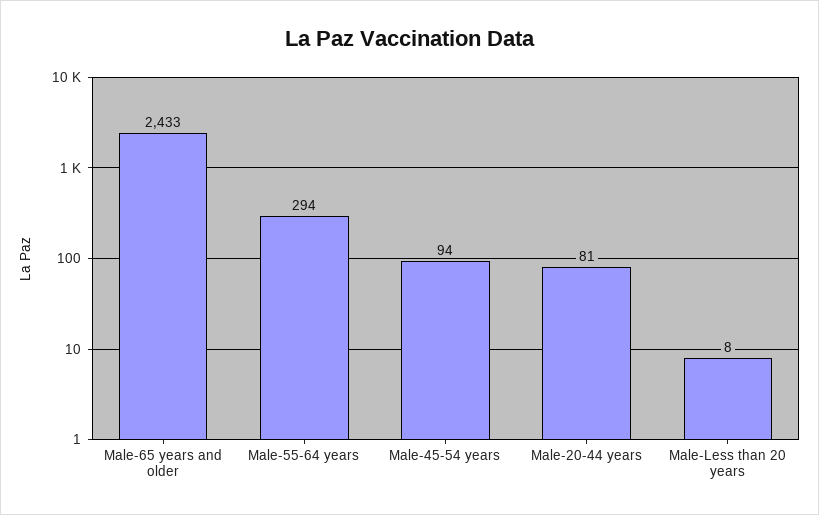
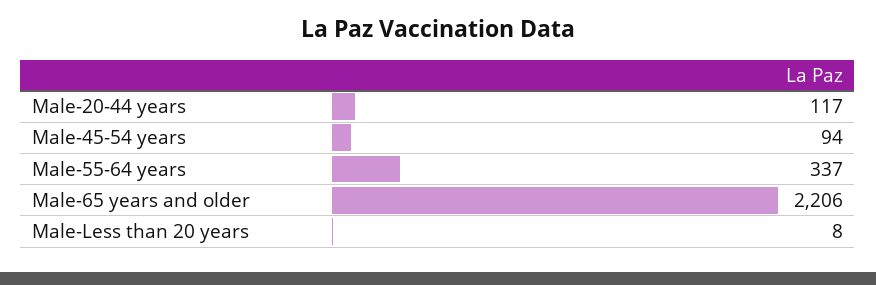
  {
-   "Male-65 years and older": 2433,
+   "Male-65 years and older": 2206,
-   "Male-55-64 years": 294,
+   "Male-55-64 years": 337,
    "Male-45-54 years": 94,
-   "Male-20-44 years": 81,
+   "Male-20-44 years": 117,
    "Male-Less than 20 years": 8
  }

